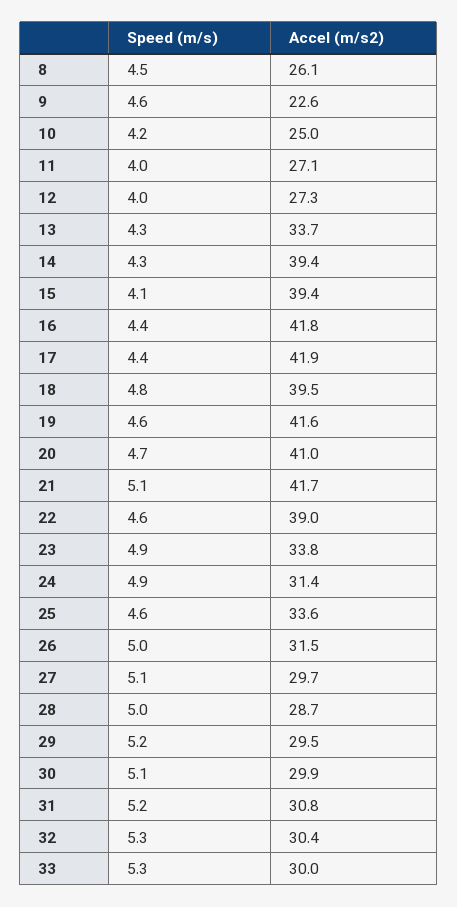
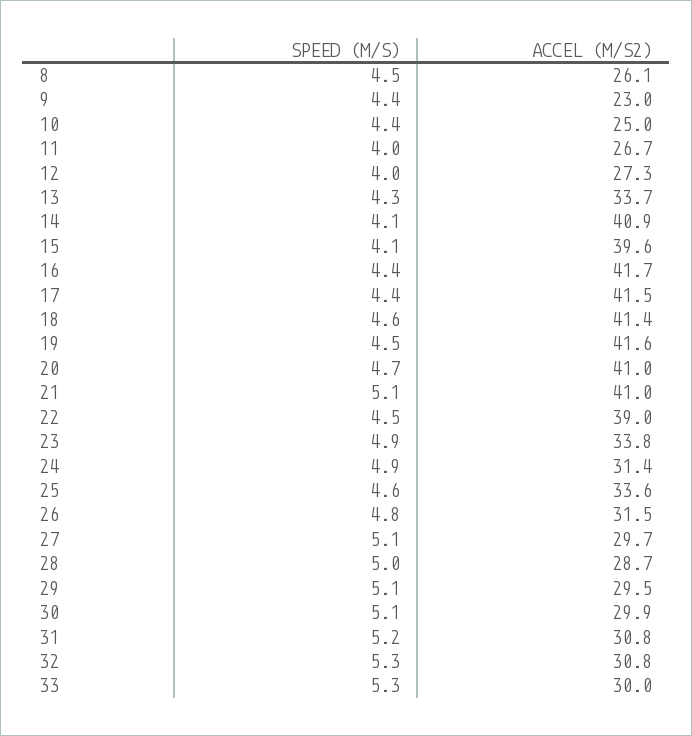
  {
    "Speed (m/s)": {
      "8": 4.5,
-     "9": 4.6,
+     "9": 4.4,
-     "10": 4.2,
+     "10": 4.4,
      "11": 4,
      "12": 4,
      "13": 4.3,
-     "14": 4.3,
+     "14": 4.1,
      "15": 4.1,
      "16": 4.4,
      "17": 4.4,
-     "18": 4.8,
+     "18": 4.6,
-     "19": 4.6,
+     "19": 4.5,
      "20": 4.7,
      "21": 5.1,
-     "22": 4.6,
+     "22": 4.5,
      "23": 4.9,
      "24": 4.9,
      "25": 4.6,
-     "26": 5,
+     "26": 4.8,
      "27": 5.1,
      "28": 5,
-     "29": 5.2,
+     "29": 5.1,
      "30": 5.1,
      "31": 5.2,
      "32": 5.3,
      "33": 5.3
    },
    "Accel (m/s2)": {
      "8": 26.1,
-     "9": 22.6,
+     "9": 23,
      "10": 25,
-     "11": 27.1,
+     "11": 26.7,
      "12": 27.3,
      "13": 33.7,
-     "14": 39.4,
+     "14": 40.9,
-     "15": 39.4,
+     "15": 39.6,
-     "16": 41.8,
+     "16": 41.7,
-     "17": 41.9,
+     "17": 41.5,
-     "18": 39.5,
+     "18": 41.4,
      "19": 41.6,
      "20": 41,
-     "21": 41.7,
+     "21": 41,
      "22": 39,
      "23": 33.8,
      "24": 31.4,
      "25": 33.6,
      "26": 31.5,
      "27": 29.7,
      "28": 28.7,
      "29": 29.5,
      "30": 29.9,
      "31": 30.8,
-     "32": 30.4,
+     "32": 30.8,
      "33": 30
    }
  }

